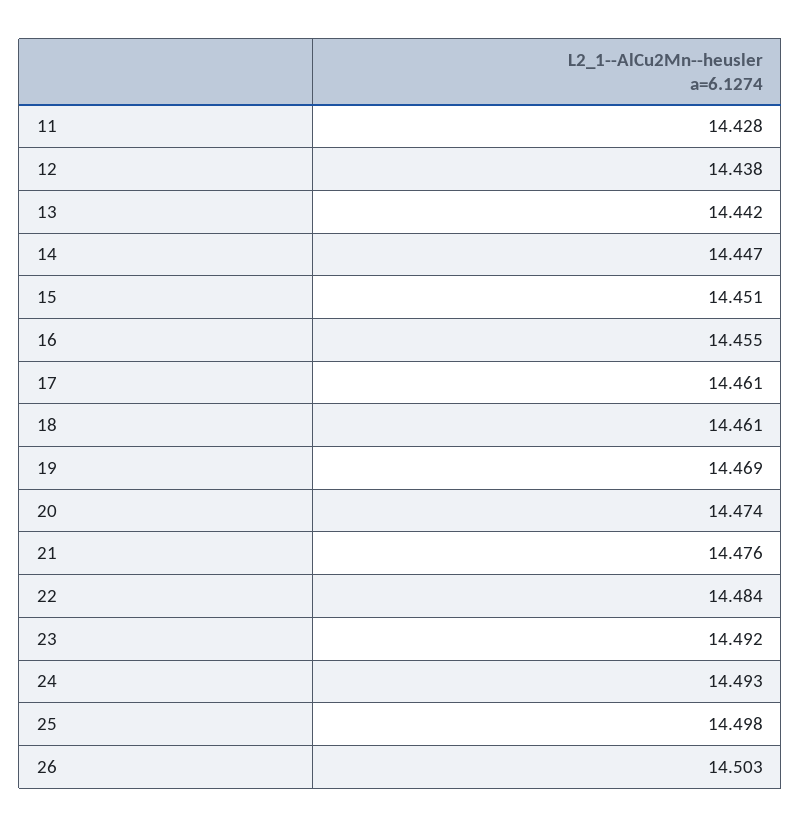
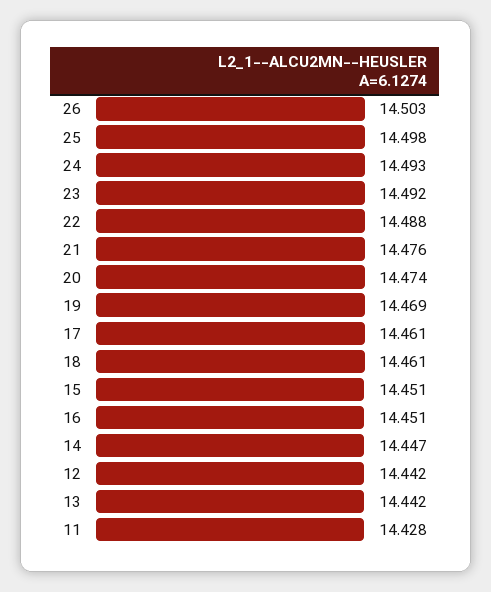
  {
    "11": 14.428,
-   "12": 14.438,
+   "12": 14.442,
    "13": 14.442,
    "14": 14.447,
    "15": 14.451,
-   "16": 14.455,
+   "16": 14.451,
    "17": 14.461,
    "18": 14.461,
    "19": 14.469,
    "20": 14.474,
    "21": 14.476,
-   "22": 14.484,
+   "22": 14.488,
    "23": 14.492,
    "24": 14.493,
    "25": 14.498,
    "26": 14.503
  }

